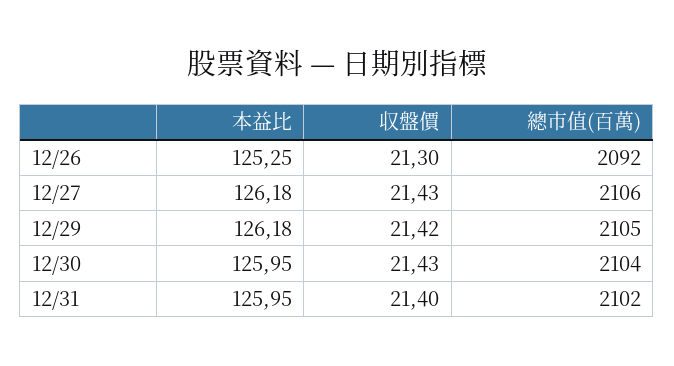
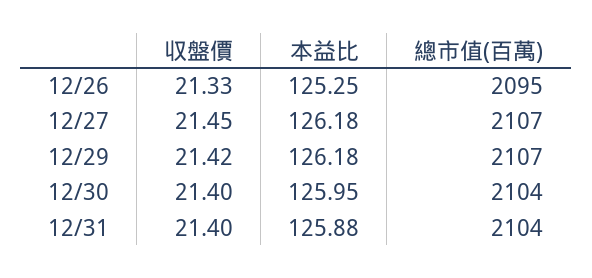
  {
    "本益比": {
      "12/26": 125.25,
      "12/27": 126.18,
      "12/29": 126.18,
      "12/30": 125.95,
-     "12/31": 125.95
+     "12/31": 125.88
    },
    "収盤價": {
-     "12/26": 21.3,
+     "12/26": 21.33,
-     "12/27": 21.43,
+     "12/27": 21.45,
      "12/29": 21.42,
-     "12/30": 21.43,
+     "12/30": 21.4,
      "12/31": 21.4
    },
    "總市值(百萬)": {
-     "12/26": 2092,
+     "12/26": 2095,
-     "12/27": 2106,
+     "12/27": 2107,
-     "12/29": 2105,
+     "12/29": 2107,
      "12/30": 2104,
-     "12/31": 2102
+     "12/31": 2104
    }
  }

